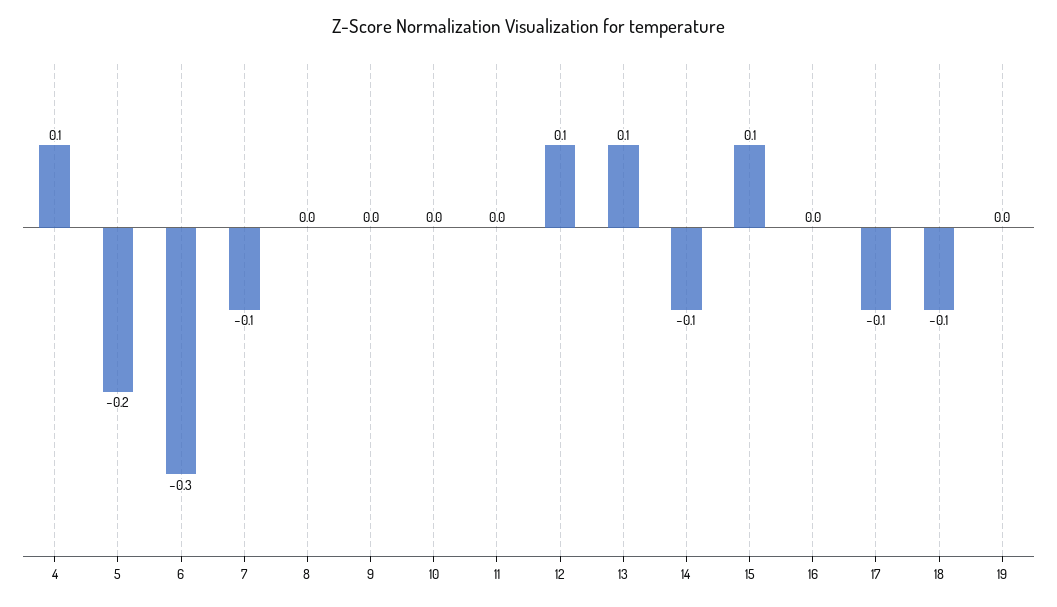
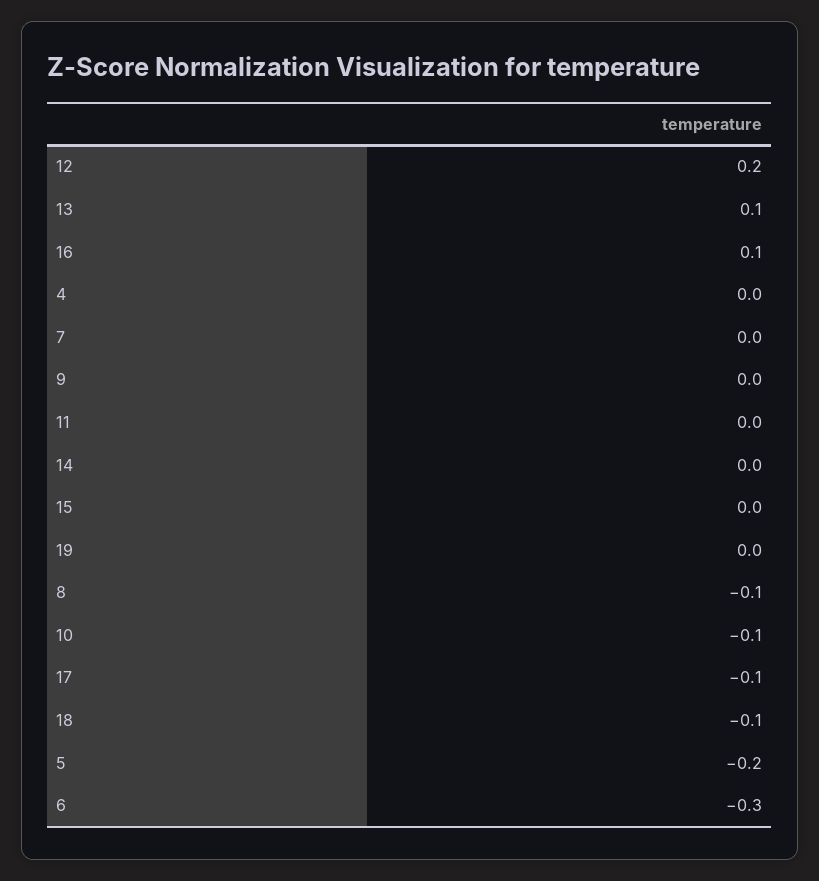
  {
-   "4": 0.1,
+   "4": 0,
    "5": -0.2,
    "6": -0.3,
-   "7": -0.1,
+   "7": 0,
-   "8": 0,
+   "8": -0.1,
    "9": 0,
-   "10": 0,
+   "10": -0.1,
    "11": 0,
-   "12": 0.1,
+   "12": 0.2,
    "13": 0.1,
-   "14": -0.1,
+   "14": 0,
-   "15": 0.1,
+   "15": 0,
-   "16": 0,
+   "16": 0.1,
    "17": -0.1,
    "18": -0.1,
    "19": 0
  }

